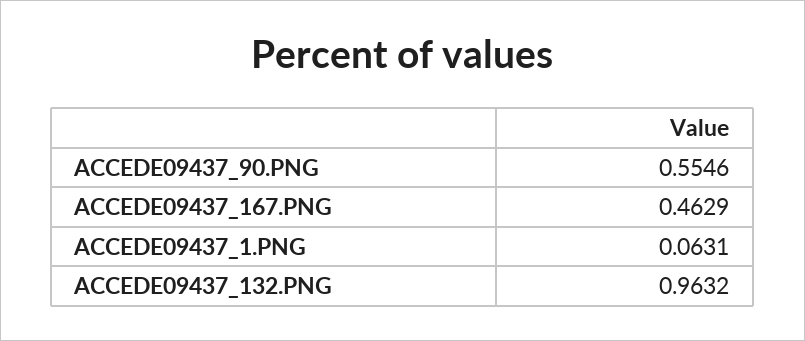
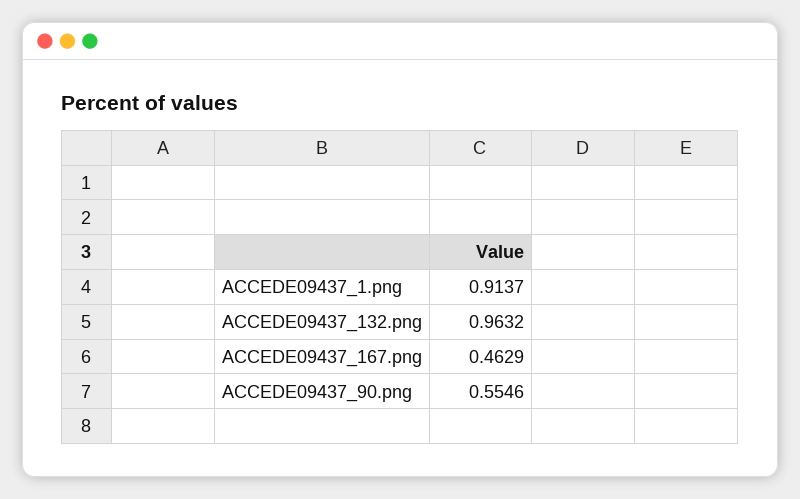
  {
    "ACCEDE09437_90.PNG": 0.5546,
    "ACCEDE09437_167.PNG": 0.4629,
-   "ACCEDE09437_1.PNG": 0.0631,
+   "ACCEDE09437_1.PNG": 0.9137,
    "ACCEDE09437_132.PNG": 0.9632
  }

